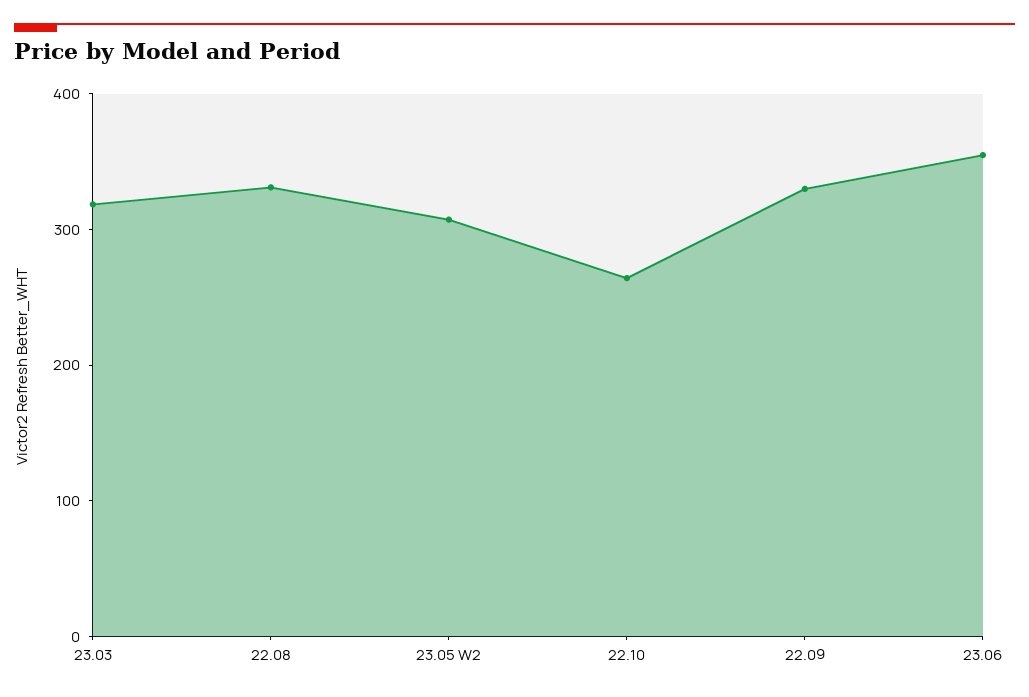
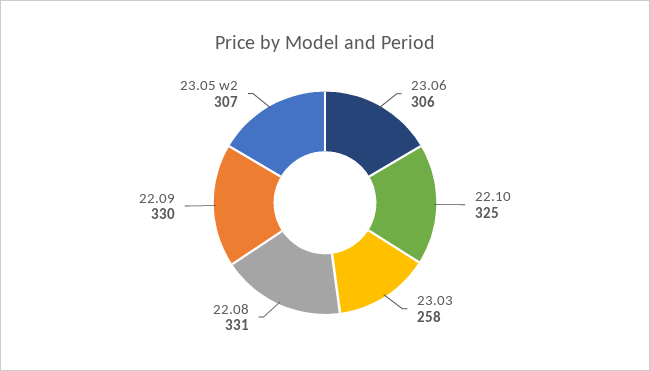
  {
-   "23.03": 320,
+   "23.03": 258,
    "22.08": 331,
    "23.05 W2": 307,
-   "22.10": 260,
+   "22.10": 325,
    "22.09": 330,
-   "23.06": 360
+   "23.06": 306
  }

